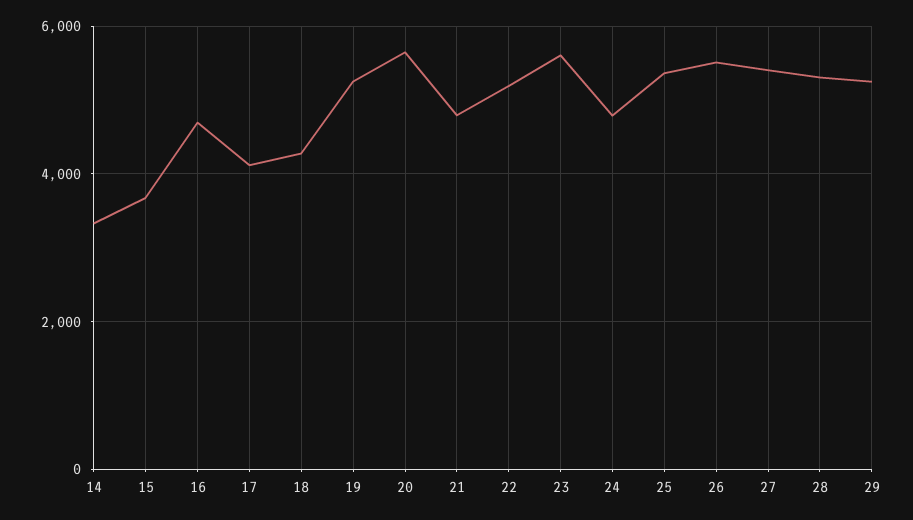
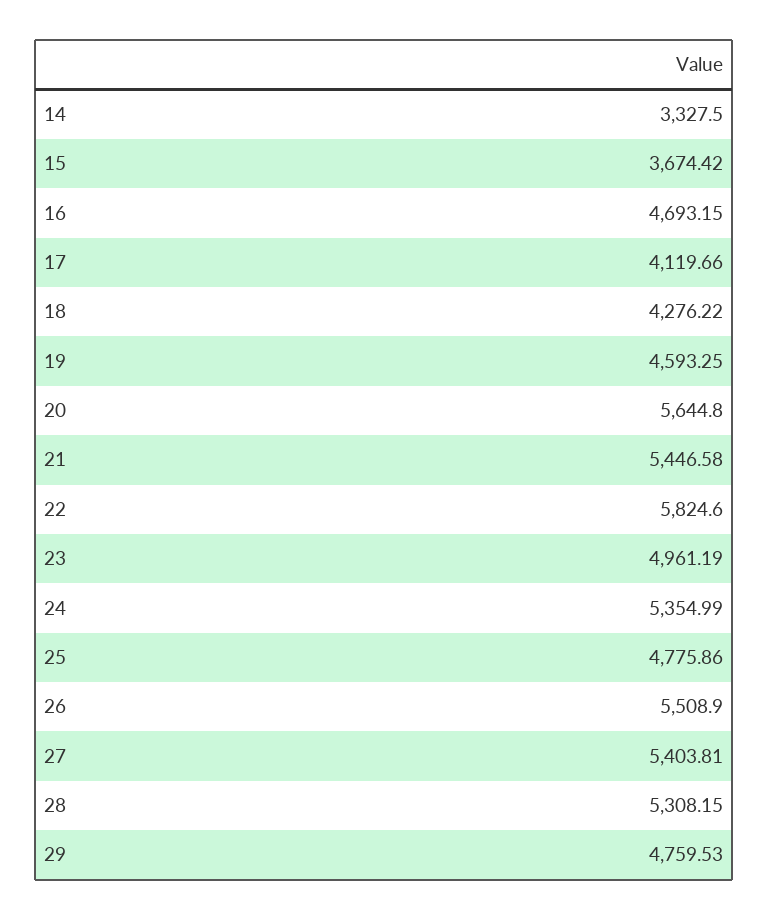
  {
    "14": 3327.5,
    "15": 3674.42,
    "16": 4693.15,
    "17": 4119.66,
    "18": 4276.22,
-   "19": 5200,
+   "19": 4593.25,
    "20": 5644.8,
-   "21": 4800,
+   "21": 5446.58,
-   "22": 5200,
+   "22": 5824.6,
-   "23": 5600,
+   "23": 4961.19,
-   "24": 4800,
+   "24": 5354.99,
-   "25": 5400,
+   "25": 4775.86,
    "26": 5508.9,
    "27": 5403.81,
    "28": 5308.15,
-   "29": 5200
+   "29": 4759.53
  }

